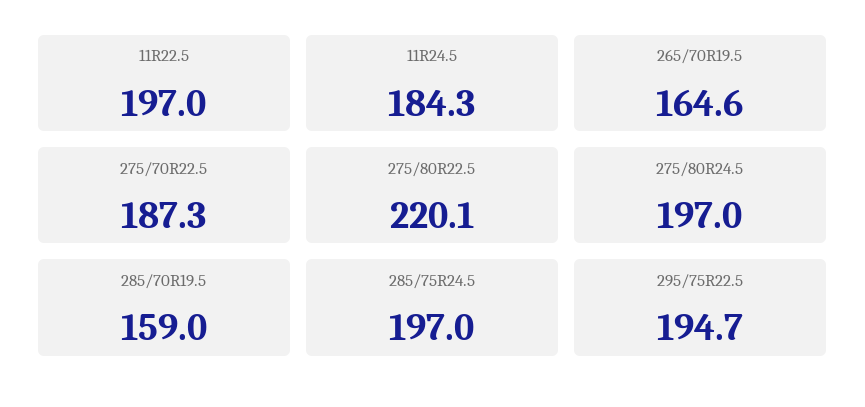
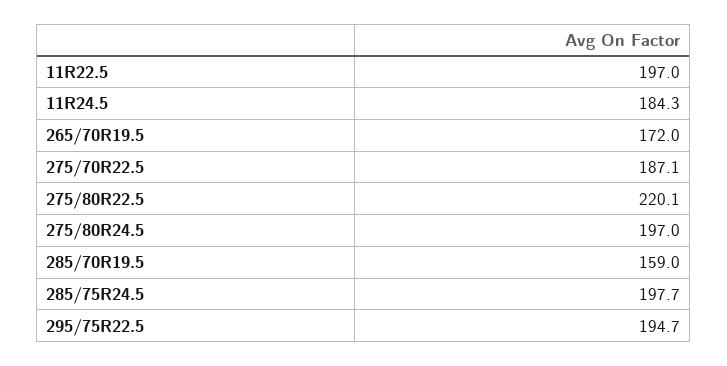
  {
    "11R22.5": 197,
    "11R24.5": 184.3,
-   "265/70R19.5": 164.6,
+   "265/70R19.5": 172,
-   "275/70R22.5": 187.3,
+   "275/70R22.5": 187.1,
    "275/80R22.5": 220.1,
    "275/80R24.5": 197,
    "285/70R19.5": 159,
-   "285/75R24.5": 197,
+   "285/75R24.5": 197.7,
    "295/75R22.5": 194.7
  }

